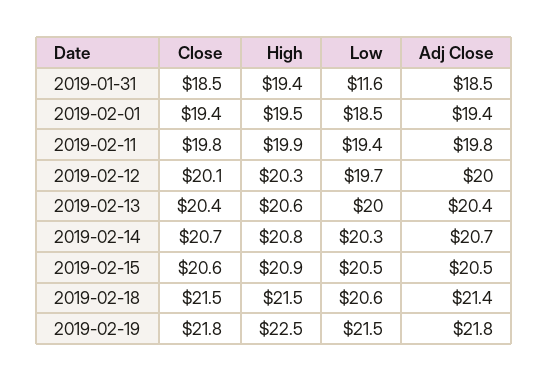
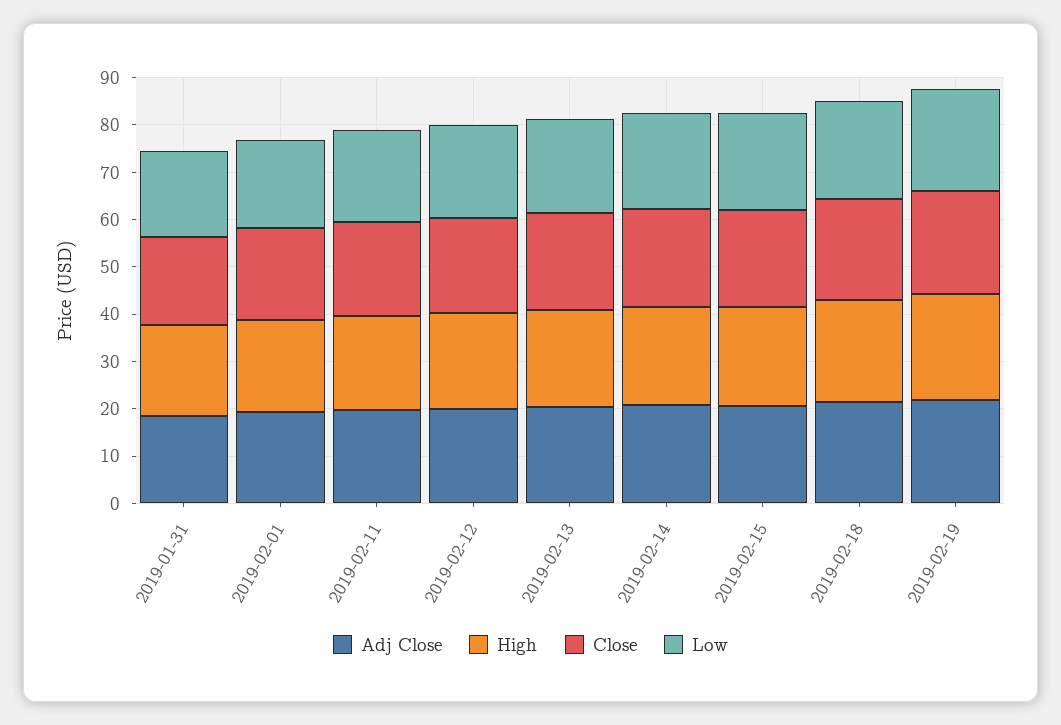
  {
    "Close": {
      "2019-01-31": 18.5,
      "2019-02-01": 19.4,
      "2019-02-11": 19.8,
      "2019-02-12": 20.1,
      "2019-02-13": 20.4,
      "2019-02-14": 20.7,
      "2019-02-15": 20.6,
      "2019-02-18": 21.5,
      "2019-02-19": 21.8
    },
    "High": {
      "2019-01-31": 19.4,
      "2019-02-01": 19.5,
      "2019-02-11": 19.9,
      "2019-02-12": 20.3,
      "2019-02-13": 20.6,
      "2019-02-14": 20.8,
      "2019-02-15": 20.9,
      "2019-02-18": 21.5,
      "2019-02-19": 22.5
    },
    "Low": {
-     "2019-01-31": 11.6,
+     "2019-01-31": 18,
      "2019-02-01": 18.5,
      "2019-02-11": 19.4,
      "2019-02-12": 19.7,
      "2019-02-13": 20,
      "2019-02-14": 20.3,
      "2019-02-15": 20.5,
      "2019-02-18": 20.6,
      "2019-02-19": 21.5
    },
    "Adj Close": {
      "2019-01-31": 18.5,
      "2019-02-01": 19.4,
      "2019-02-11": 19.8,
      "2019-02-12": 20,
      "2019-02-13": 20.4,
      "2019-02-14": 20.7,
      "2019-02-15": 20.5,
      "2019-02-18": 21.4,
      "2019-02-19": 21.8
    }
  }

